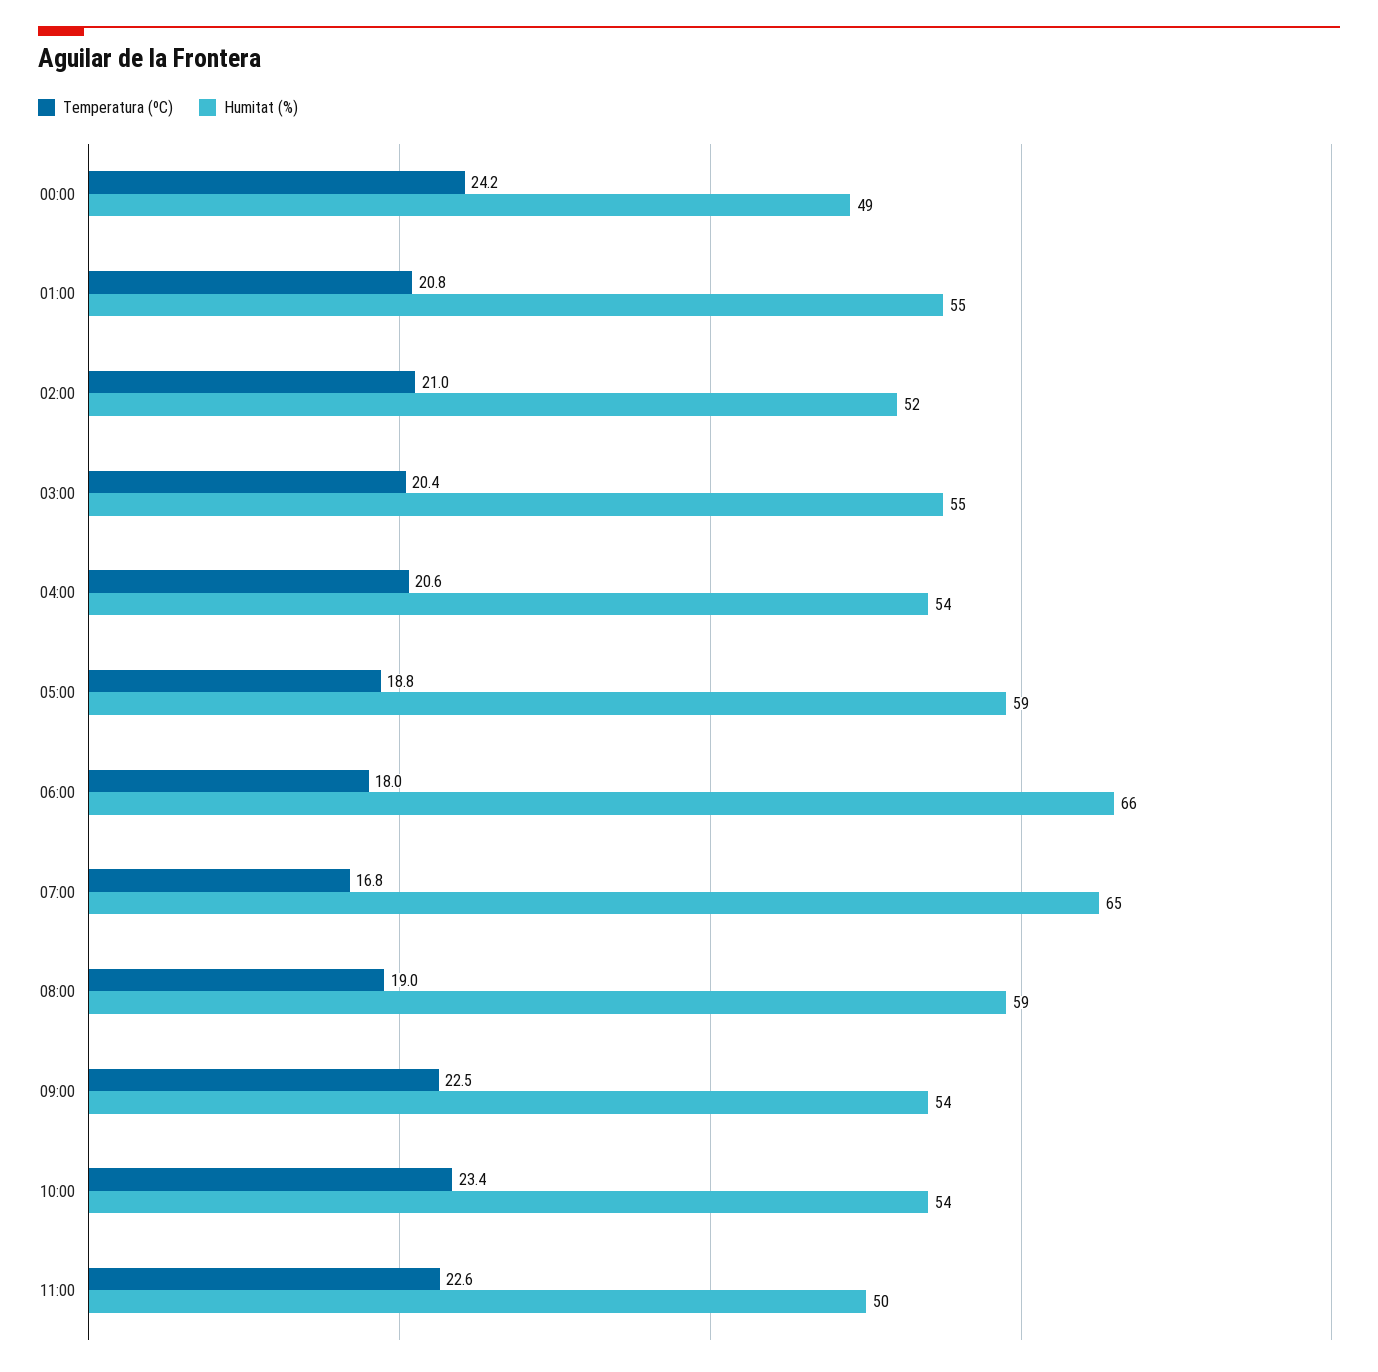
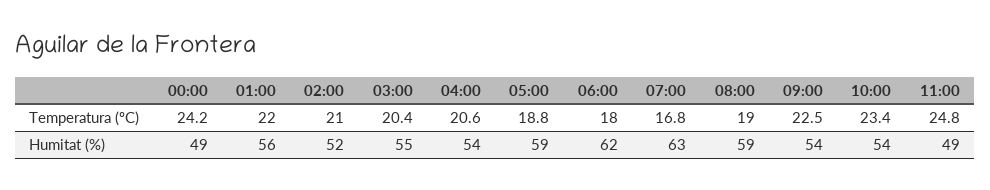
  {
    "Temperatura (ºC)": {
      "00:00": 24.2,
-     "01:00": 20.8,
+     "01:00": 22,
      "02:00": 21,
      "03:00": 20.4,
      "04:00": 20.6,
      "05:00": 18.8,
      "06:00": 18,
      "07:00": 16.8,
      "08:00": 19,
      "09:00": 22.5,
      "10:00": 23.4,
-     "11:00": 22.6
+     "11:00": 24.8
    },
    "Humitat (%)": {
      "00:00": 49,
-     "01:00": 55,
+     "01:00": 56,
      "02:00": 52,
      "03:00": 55,
      "04:00": 54,
      "05:00": 59,
-     "06:00": 66,
+     "06:00": 62,
-     "07:00": 65,
+     "07:00": 63,
      "08:00": 59,
      "09:00": 54,
      "10:00": 54,
-     "11:00": 50
+     "11:00": 49
    }
  }

